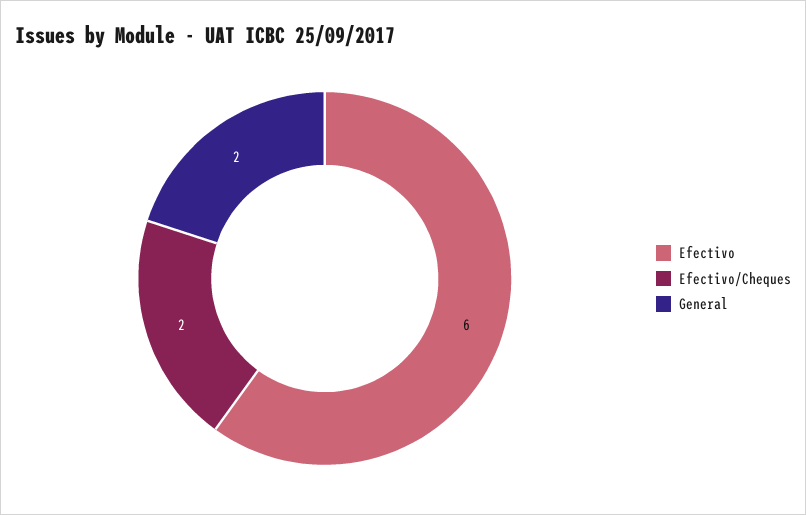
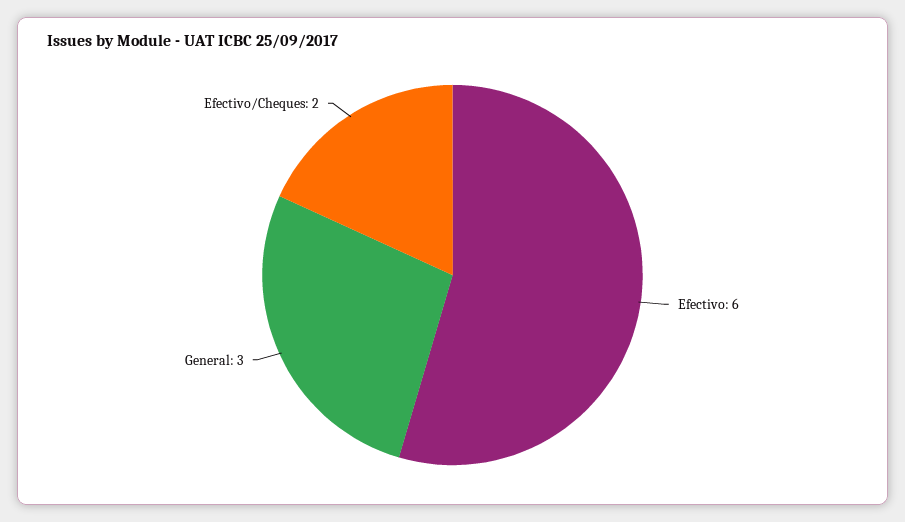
  {
    "Efectivo": 6,
    "Efectivo/Cheques": 2,
-   "General": 2
+   "General": 3
  }

